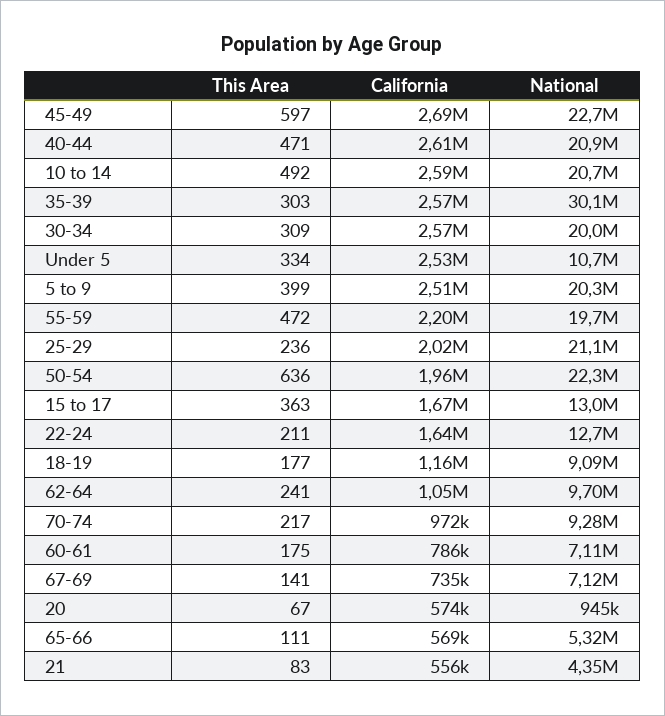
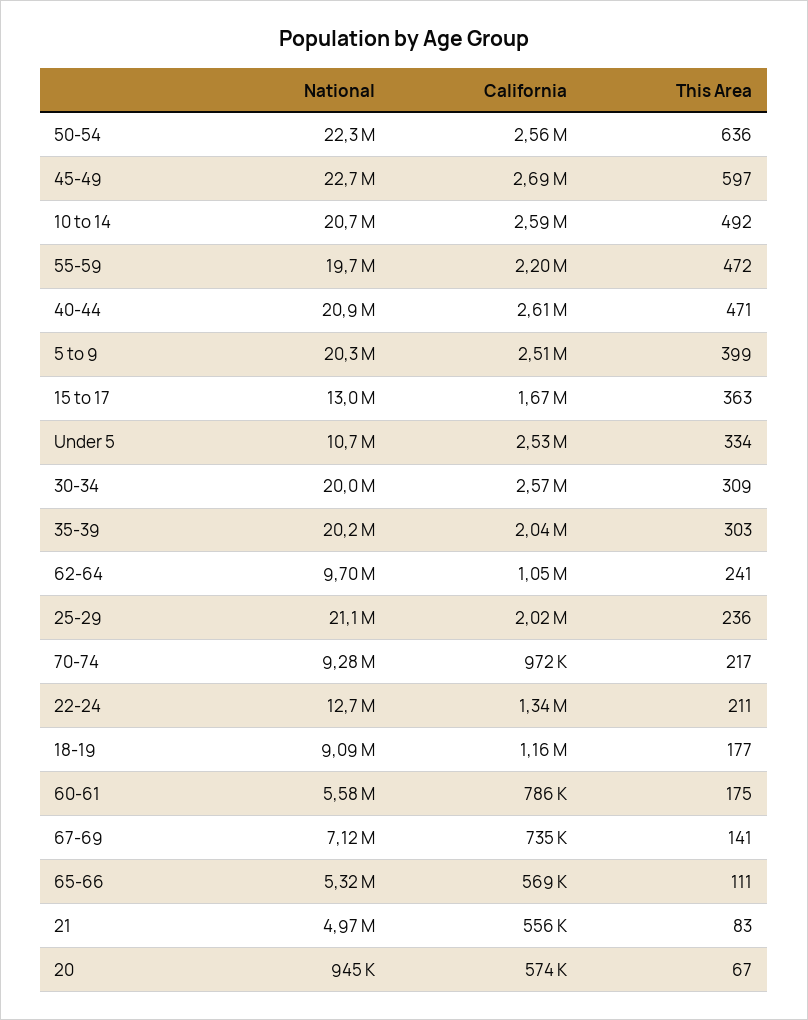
  {
    "This Area": {
      "45-49": 597,
      "40-44": 471,
      "10 to 14": 492,
      "35-39": 303,
      "30-34": 309,
      "Under 5": 334,
      "5 to 9": 399,
      "55-59": 472,
      "25-29": 236,
      "50-54": 636,
      "15 to 17": 363,
      "22-24": 211,
      "18-19": 177,
      "62-64": 241,
      "70-74": 217,
      "60-61": 175,
      "67-69": 141,
      "20": 67,
      "65-66": 111,
      "21": 83
    },
    "California": {
      "45-49": 2690000,
      "40-44": 2610000,
      "10 to 14": 2590000,
-     "35-39": 2570000,
+     "35-39": 2040000,
      "30-34": 2570000,
      "Under 5": 2530000,
      "5 to 9": 2510000,
      "55-59": 2200000,
      "25-29": 2020000,
-     "50-54": 1960000,
+     "50-54": 2560000,
      "15 to 17": 1670000,
-     "22-24": 1640000,
+     "22-24": 1340000,
      "18-19": 1160000,
      "62-64": 1050000,
      "70-74": 972000,
      "60-61": 786000,
      "67-69": 735000,
      "20": 574000,
      "65-66": 569000,
      "21": 556000
    },
    "National": {
      "45-49": 22700000,
      "40-44": 20900000,
      "10 to 14": 20700000,
-     "35-39": 30100000,
+     "35-39": 20200000,
      "30-34": 20000000,
      "Under 5": 10700000,
      "5 to 9": 20300000,
      "55-59": 19700000,
      "25-29": 21100000,
      "50-54": 22300000,
      "15 to 17": 13000000,
      "22-24": 12700000,
      "18-19": 9090000,
      "62-64": 9700000,
      "70-74": 9280000,
-     "60-61": 7110000,
+     "60-61": 5580000,
      "67-69": 7120000,
      "20": 945000,
      "65-66": 5320000,
-     "21": 4350000
+     "21": 4970000
    }
  }

